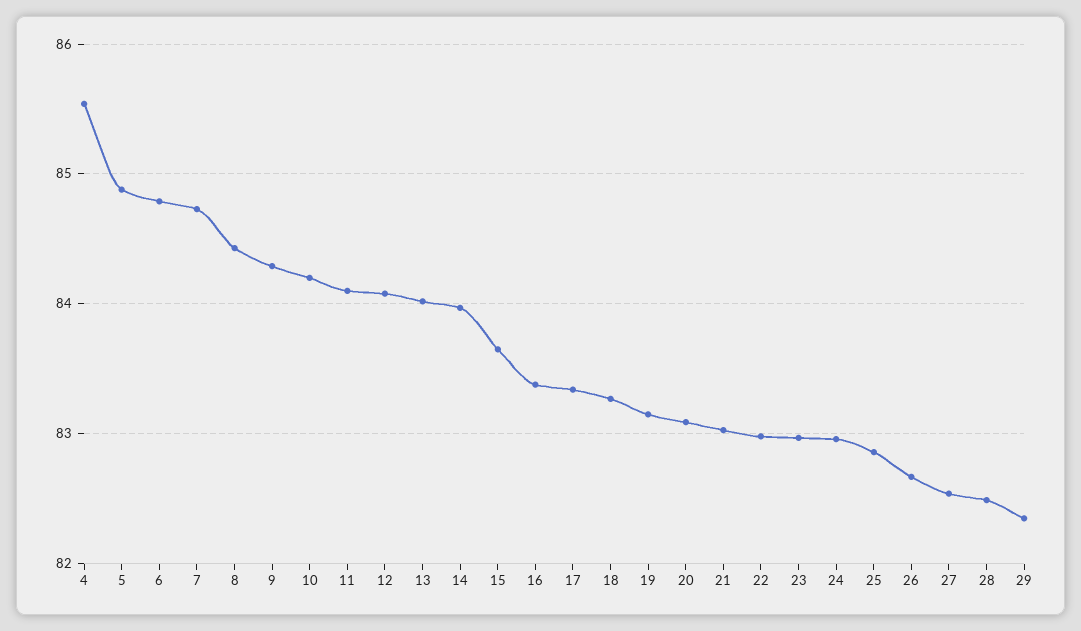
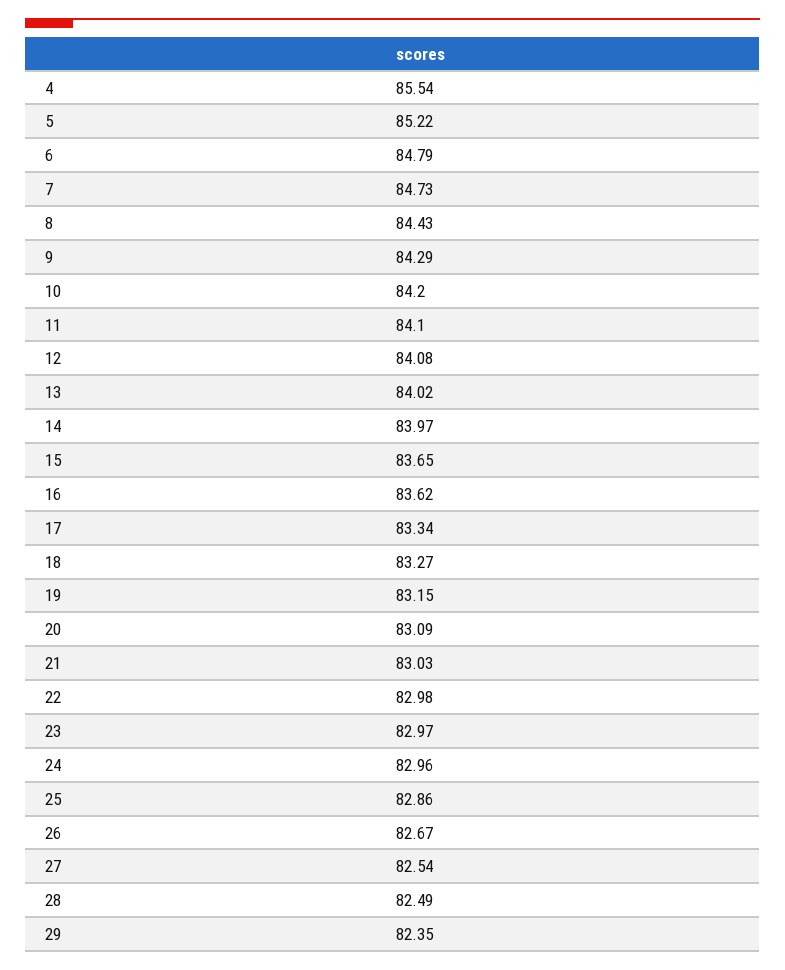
  {
    "4": 85.54,
-   "5": 84.9,
+   "5": 85.22,
    "6": 84.79,
    "7": 84.73,
    "8": 84.43,
    "9": 84.29,
    "10": 84.2,
    "11": 84.1,
    "12": 84.08,
    "13": 84.02,
    "14": 83.97,
    "15": 83.65,
-   "16": 83.4,
+   "16": 83.62,
    "17": 83.34,
    "18": 83.27,
    "19": 83.15,
    "20": 83.09,
    "21": 83.03,
    "22": 82.98,
    "23": 82.97,
    "24": 82.96,
    "25": 82.86,
    "26": 82.67,
    "27": 82.54,
    "28": 82.49,
    "29": 82.35
  }

